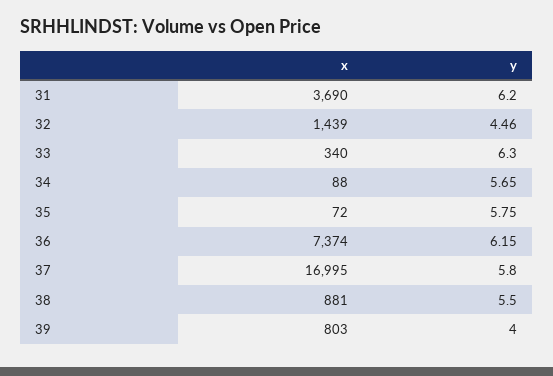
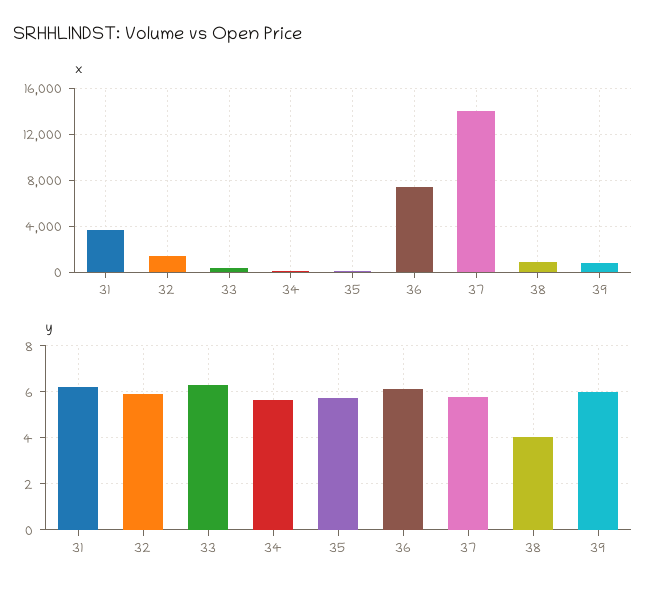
  {
    "x": {
      "31": 3690,
      "32": 1439,
      "33": 340,
      "34": 88,
      "35": 72,
      "36": 7374,
-     "37": 16995,
+     "37": 14000,
      "38": 881,
      "39": 803
    },
    "y": {
      "31": 6.2,
-     "32": 4.46,
+     "32": 6,
      "33": 6.3,
      "34": 5.65,
      "35": 5.75,
      "36": 6.15,
      "37": 5.8,
-     "38": 5.5,
+     "38": 4,
-     "39": 4
+     "39": 6
    }
  }

